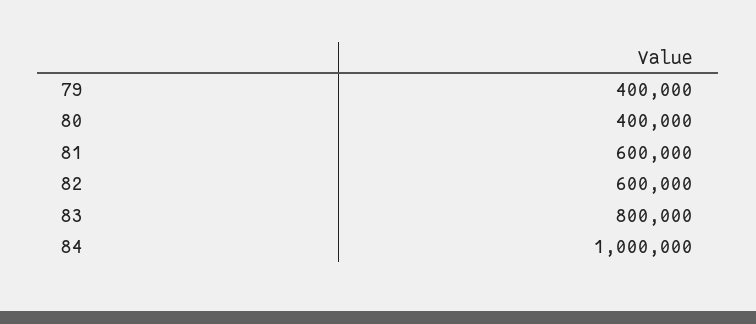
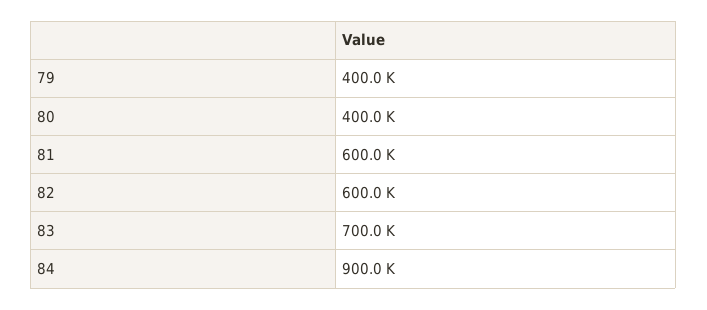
  {
    "79": 400000,
    "80": 400000,
    "81": 600000,
    "82": 600000,
-   "83": 800000,
+   "83": 700000,
-   "84": 1000000
+   "84": 900000
  }

